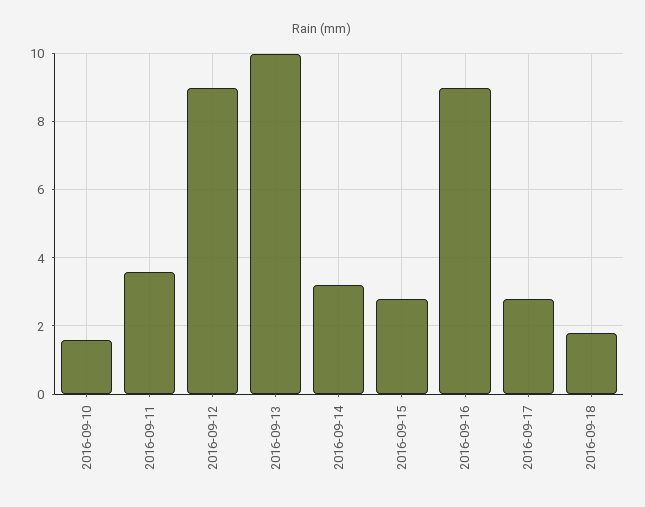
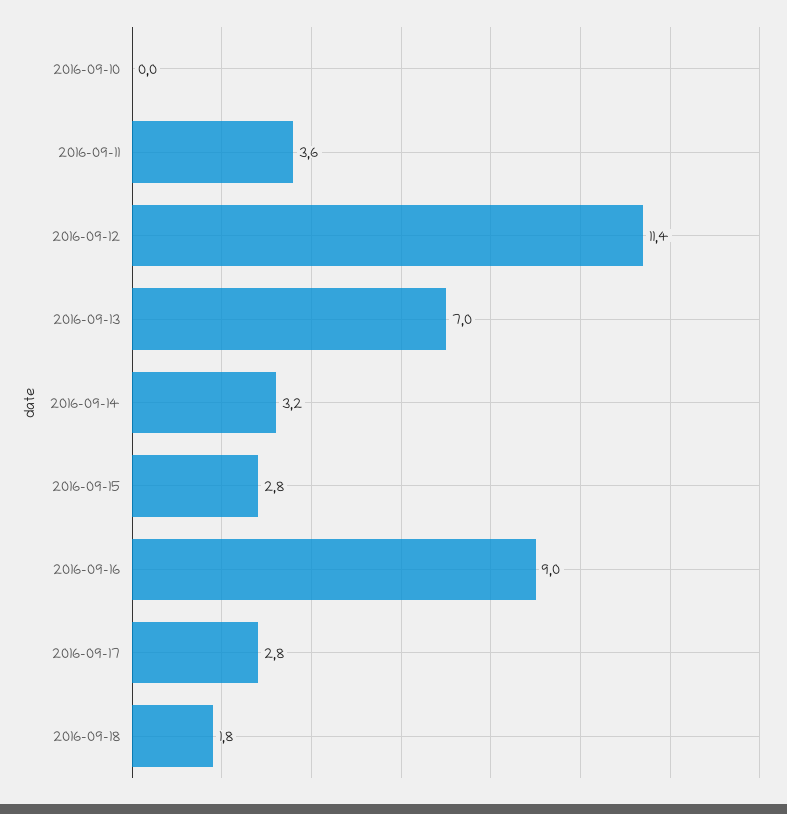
  {
-   "2016-09-10": 1.5,
+   "2016-09-10": 0,
    "2016-09-11": 3.6,
-   "2016-09-12": 9,
+   "2016-09-12": 11.4,
-   "2016-09-13": 10,
+   "2016-09-13": 7,
    "2016-09-14": 3.2,
    "2016-09-15": 2.8,
    "2016-09-16": 9,
    "2016-09-17": 2.8,
    "2016-09-18": 1.8
  }

